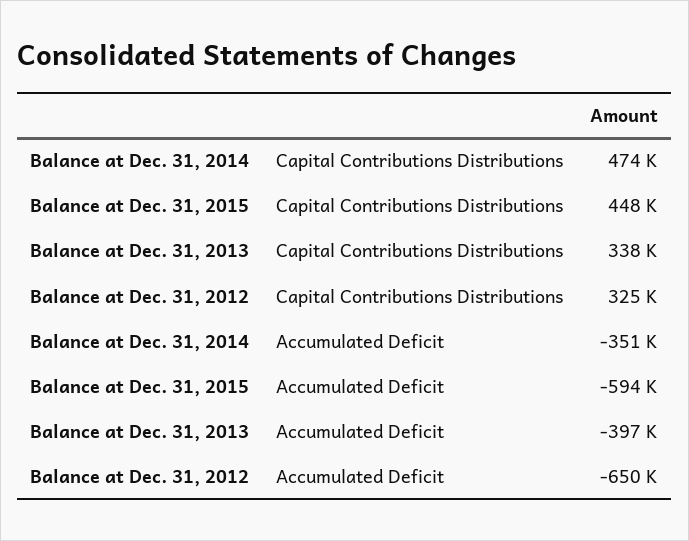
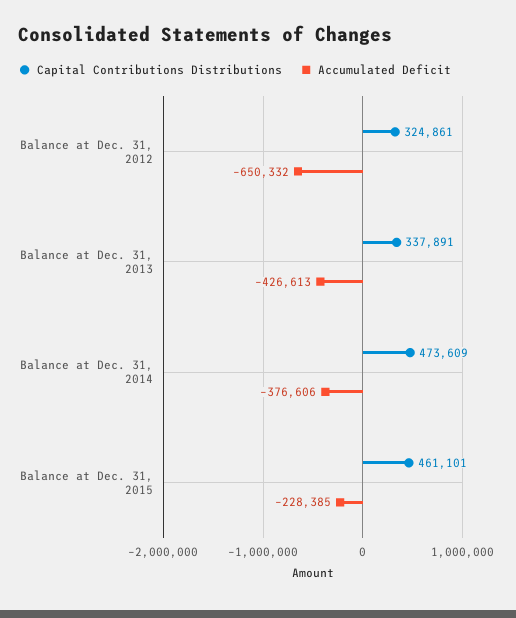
  {
    "Capital Contributions Distributions": {
      "Balance at Dec. 31, 2014": 473609,
-     "Balance at Dec. 31, 2015": 448000,
+     "Balance at Dec. 31, 2015": 461101,
      "Balance at Dec. 31, 2013": 337891,
      "Balance at Dec. 31, 2012": 324861
    },
    "Accumulated Deficit": {
-     "Balance at Dec. 31, 2014": -351000,
+     "Balance at Dec. 31, 2014": -376606,
-     "Balance at Dec. 31, 2015": -594000,
+     "Balance at Dec. 31, 2015": -228385,
-     "Balance at Dec. 31, 2013": -397000,
+     "Balance at Dec. 31, 2013": -426613,
      "Balance at Dec. 31, 2012": -650332
    }
  }

